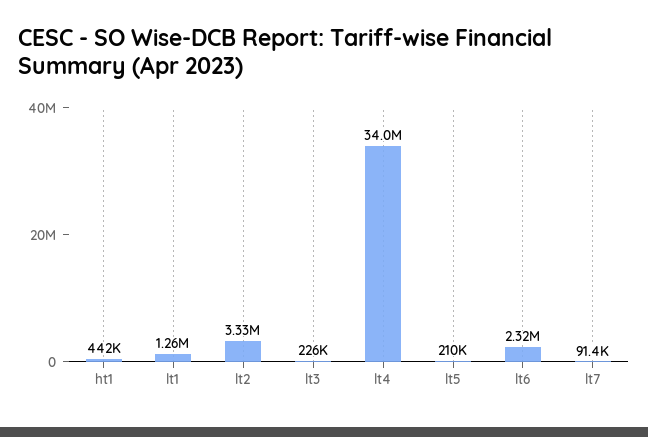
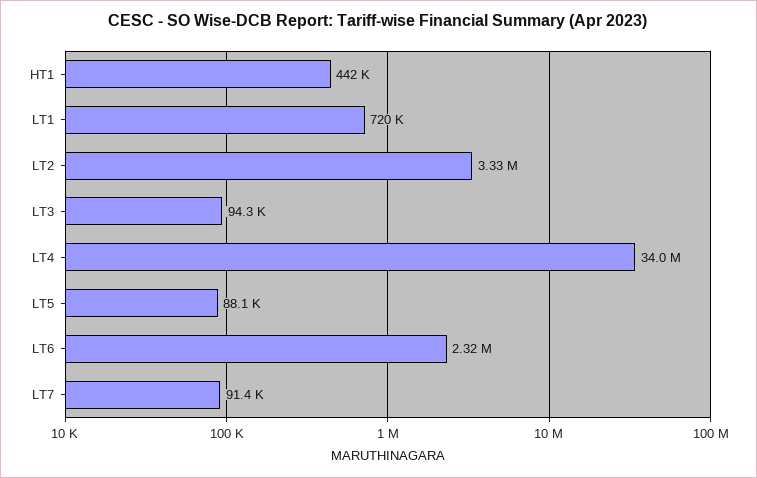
  {
    "ht1": 442000,
-   "lt1": 1260000,
+   "lt1": 720000,
    "lt2": 3330000,
-   "lt3": 226000,
+   "lt3": 94300,
    "lt4": 34000000,
-   "lt5": 210000,
+   "lt5": 88100,
    "lt6": 2320000,
    "lt7": 91400
  }

